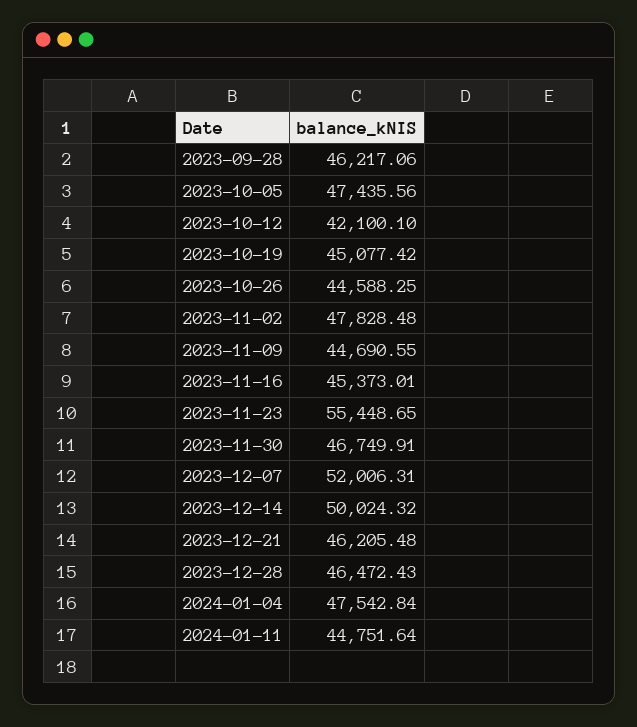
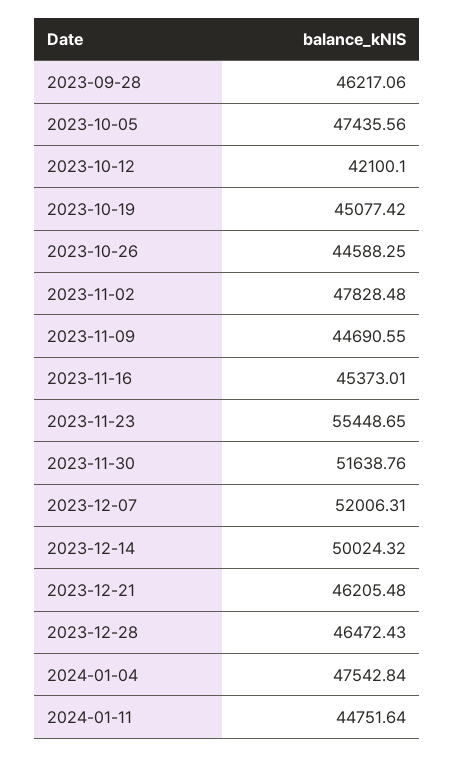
  {
    "2023-09-28": 46217.06,
    "2023-10-05": 47435.56,
    "2023-10-12": 42100.1,
    "2023-10-19": 45077.42,
    "2023-10-26": 44588.25,
    "2023-11-02": 47828.48,
    "2023-11-09": 44690.55,
    "2023-11-16": 45373.01,
    "2023-11-23": 55448.65,
-   "2023-11-30": 46749.91,
+   "2023-11-30": 51638.76,
    "2023-12-07": 52006.31,
    "2023-12-14": 50024.32,
    "2023-12-21": 46205.48,
    "2023-12-28": 46472.43,
    "2024-01-04": 47542.84,
    "2024-01-11": 44751.64
  }

